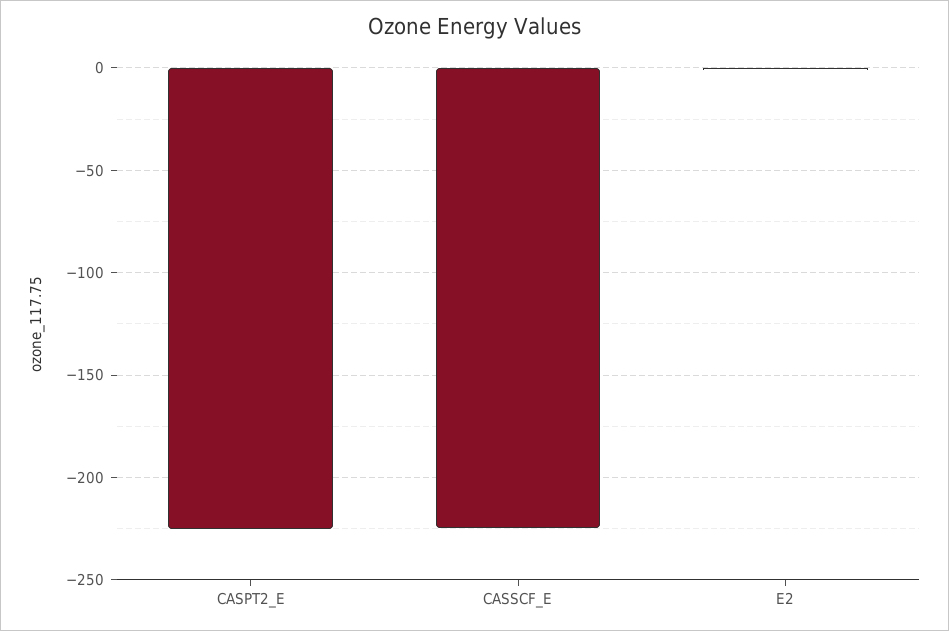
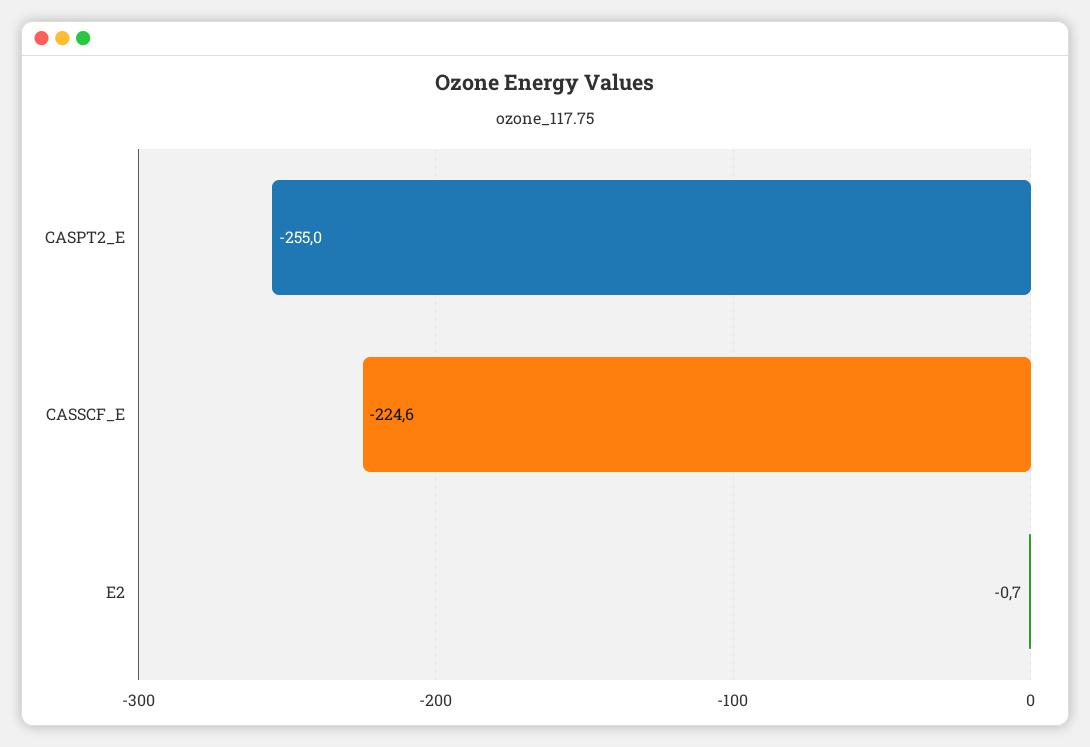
  {
-   "CASPT2_E": -225,
+   "CASPT2_E": -255,
    "CASSCF_E": -224.6,
    "E2": -0.7
  }

